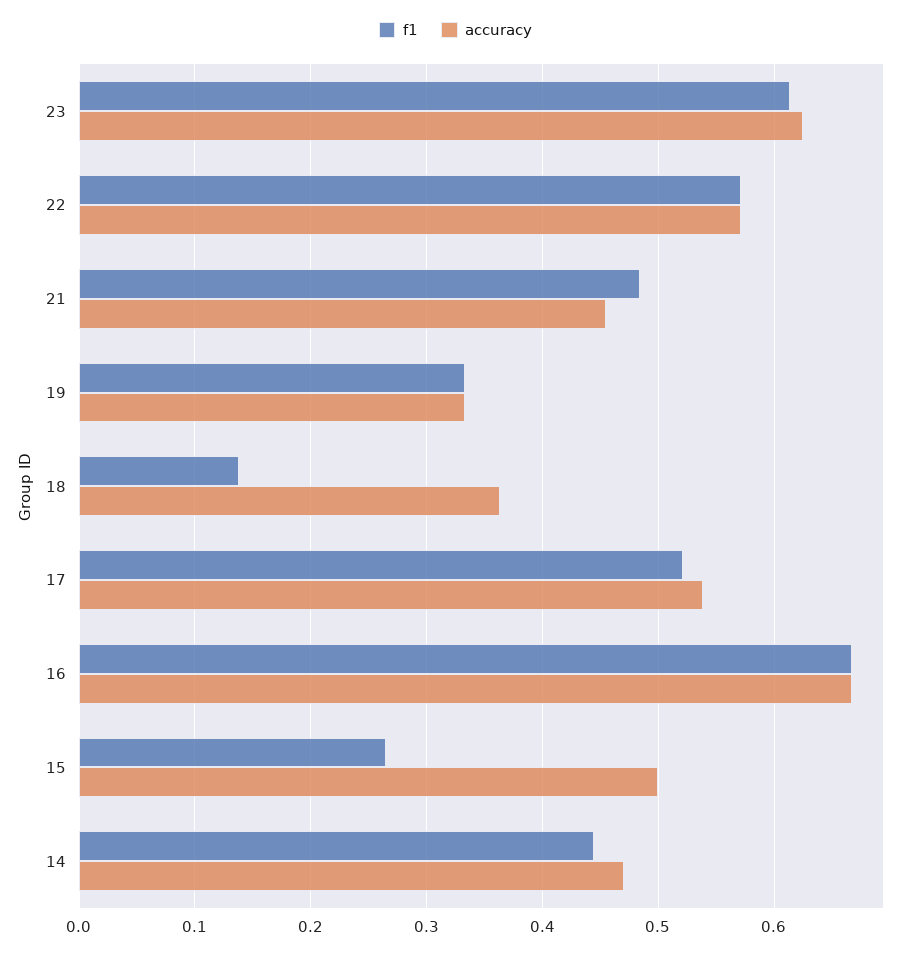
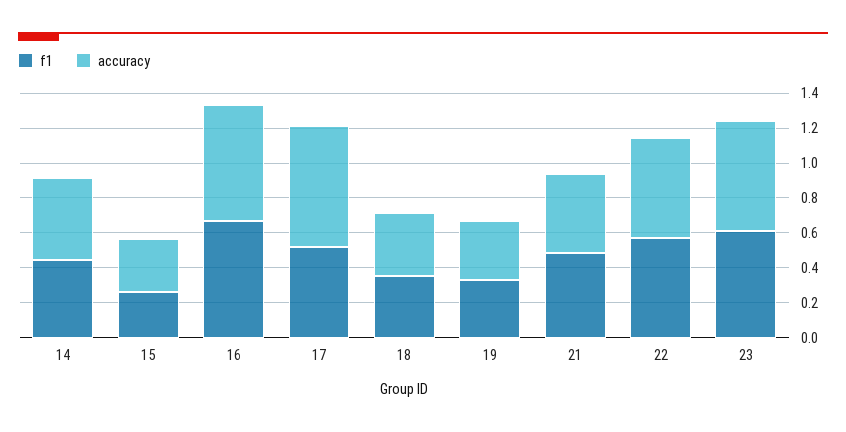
  {
    "f1": {
      "23": 0.61,
      "22": 0.57,
      "21": 0.48,
      "19": 0.33,
-     "18": 0.14,
+     "18": 0.35,
      "17": 0.52,
      "16": 0.67,
      "15": 0.26,
      "14": 0.44
    },
    "accuracy": {
      "23": 0.63,
      "22": 0.57,
      "21": 0.45,
      "19": 0.33,
      "18": 0.36,
-     "17": 0.54,
+     "17": 0.7,
      "16": 0.67,
-     "15": 0.5,
+     "15": 0.3,
      "14": 0.47
    }
  }

